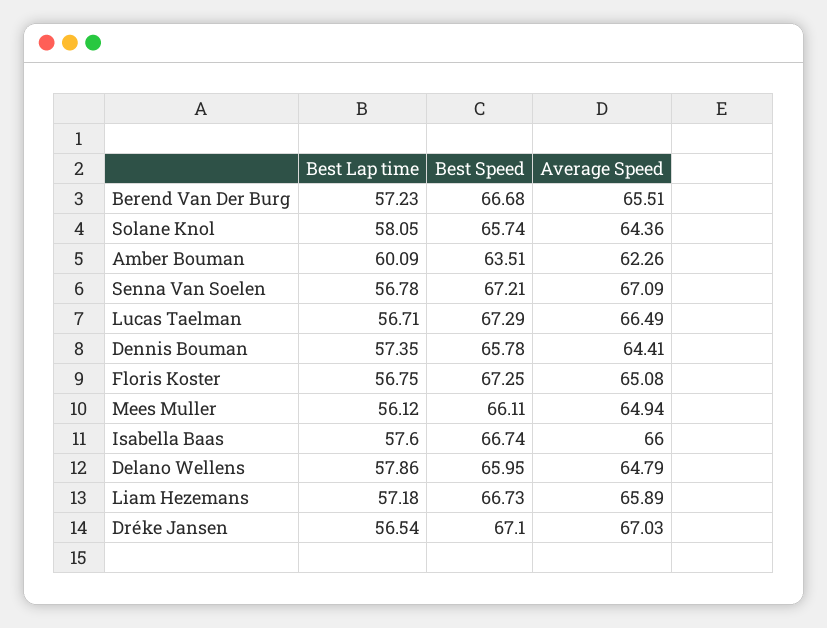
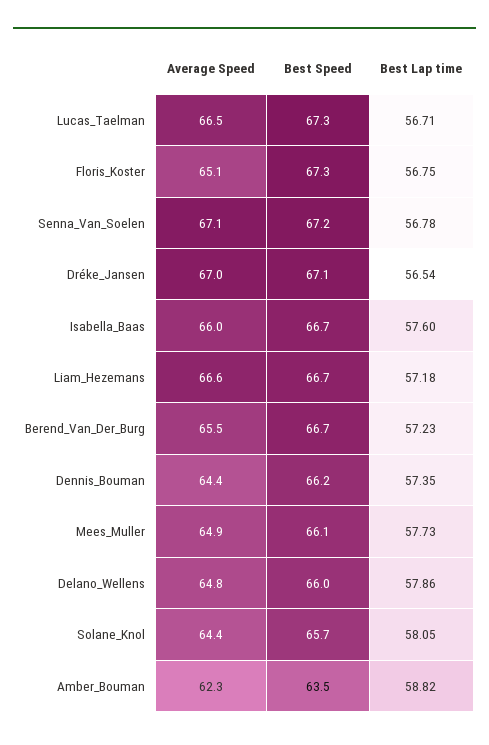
  {
    "Best Lap time": {
      "Berend Van Der Burg": 57.23,
      "Solane Knol": 58.05,
-     "Amber Bouman": 60.09,
+     "Amber Bouman": 58.82,
      "Senna Van Soelen": 56.78,
      "Lucas Taelman": 56.71,
      "Dennis Bouman": 57.35,
      "Floris Koster": 56.75,
-     "Mees Muller": 56.12,
+     "Mees Muller": 57.73,
      "Isabella Baas": 57.6,
      "Delano Wellens": 57.86,
      "Liam Hezemans": 57.18,
      "Dréke Jansen": 56.54
    },
    "Best Speed": {
      "Berend Van Der Burg": 66.68,
      "Solane Knol": 65.74,
      "Amber Bouman": 63.51,
      "Senna Van Soelen": 67.21,
      "Lucas Taelman": 67.29,
-     "Dennis Bouman": 65.78,
+     "Dennis Bouman": 66.2,
      "Floris Koster": 67.25,
      "Mees Muller": 66.11,
      "Isabella Baas": 66.74,
      "Delano Wellens": 65.95,
      "Liam Hezemans": 66.73,
      "Dréke Jansen": 67.1
    },
    "Average Speed": {
      "Berend Van Der Burg": 65.51,
      "Solane Knol": 64.36,
      "Amber Bouman": 62.26,
      "Senna Van Soelen": 67.09,
      "Lucas Taelman": 66.49,
      "Dennis Bouman": 64.41,
      "Floris Koster": 65.08,
      "Mees Muller": 64.94,
      "Isabella Baas": 66,
      "Delano Wellens": 64.79,
-     "Liam Hezemans": 65.89,
+     "Liam Hezemans": 66.6,
      "Dréke Jansen": 67.03
    }
  }

